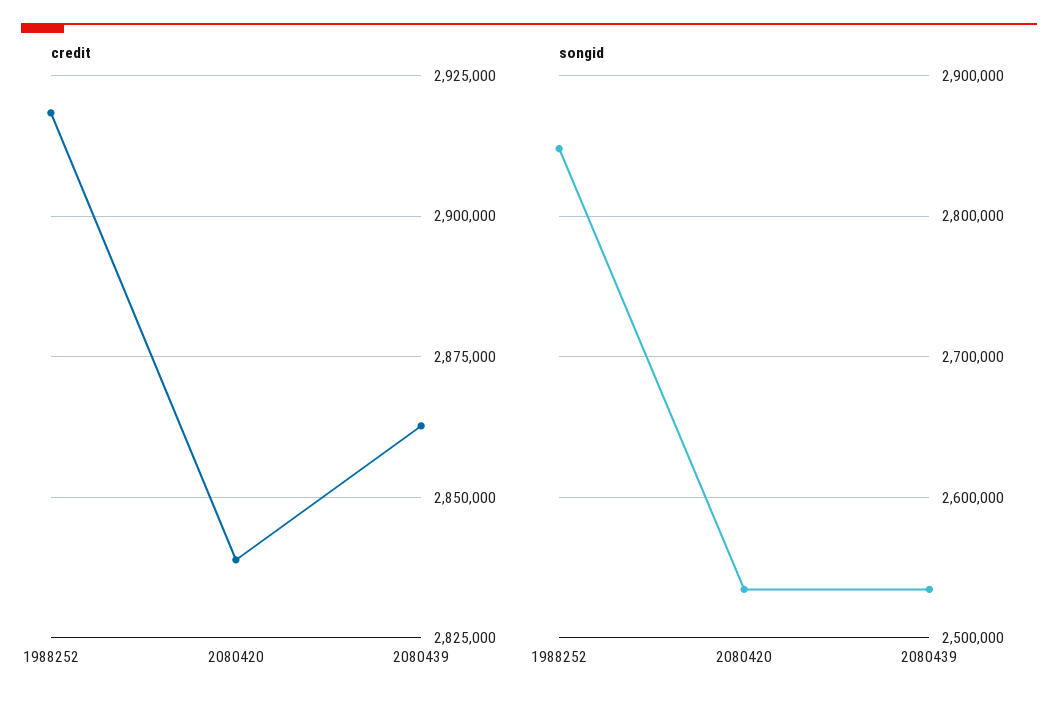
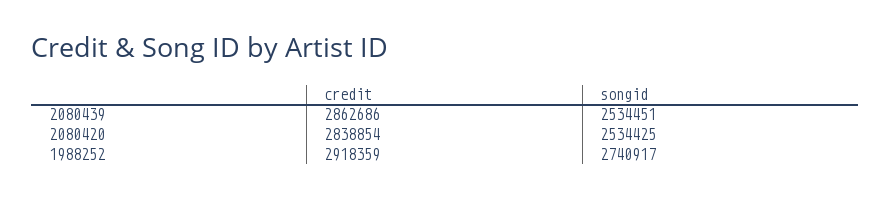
  {
    "credit": {
      "1988252": 2918359,
      "2080420": 2838854,
      "2080439": 2862686
    },
    "songid": {
-     "1988252": 2850000,
+     "1988252": 2740917,
      "2080420": 2534425,
      "2080439": 2534451
    }
  }

